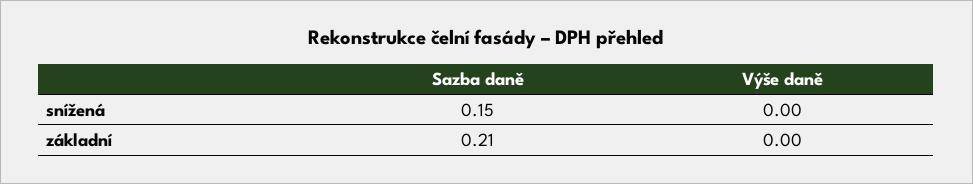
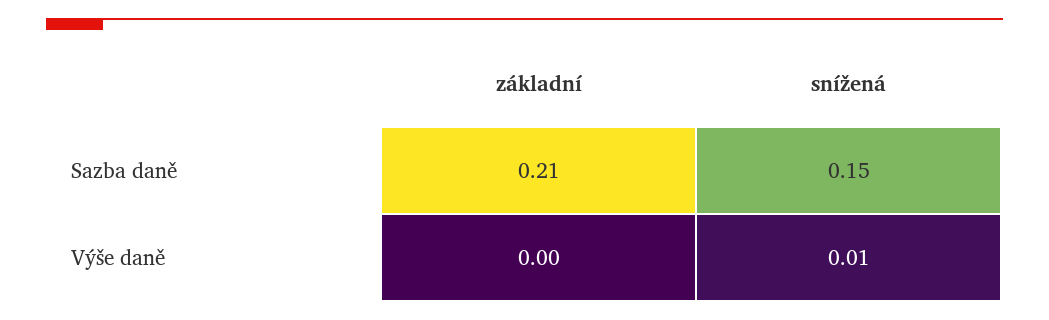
  {
    "Sazba daně": {
      "snížená": 0.15,
      "základní": 0.21
    },
    "Výše daně": {
-     "snížená": 0,
+     "snížená": 0.01,
      "základní": 0
    }
  }

